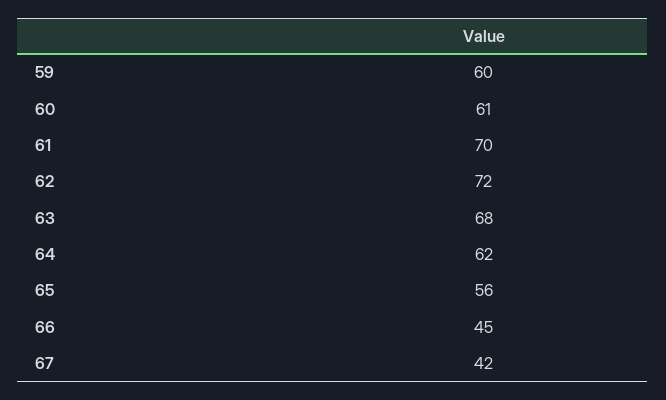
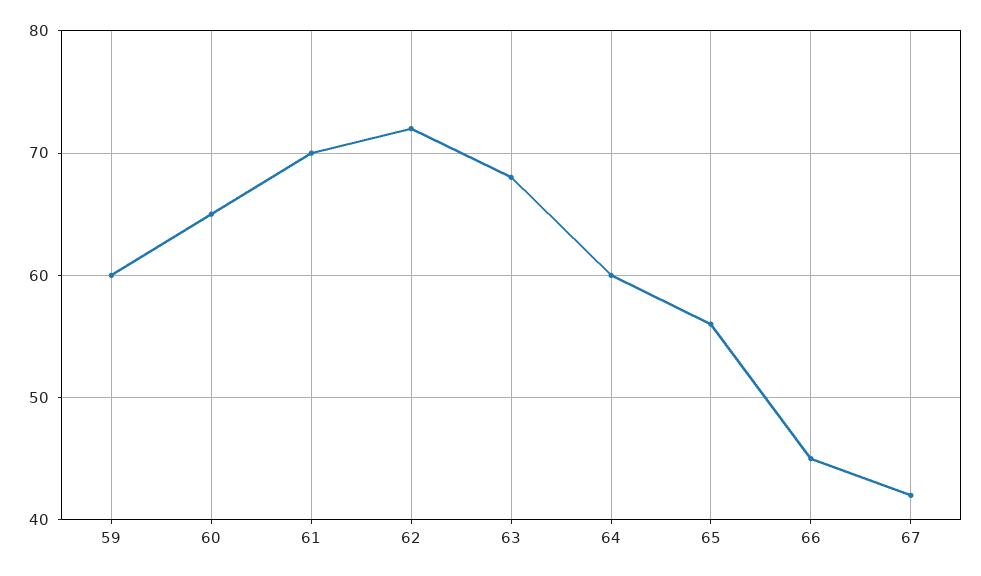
  {
    "59": 60,
-   "60": 61,
+   "60": 65,
    "61": 70,
    "62": 72,
    "63": 68,
-   "64": 62,
+   "64": 60,
    "65": 56,
    "66": 45,
    "67": 42
  }

